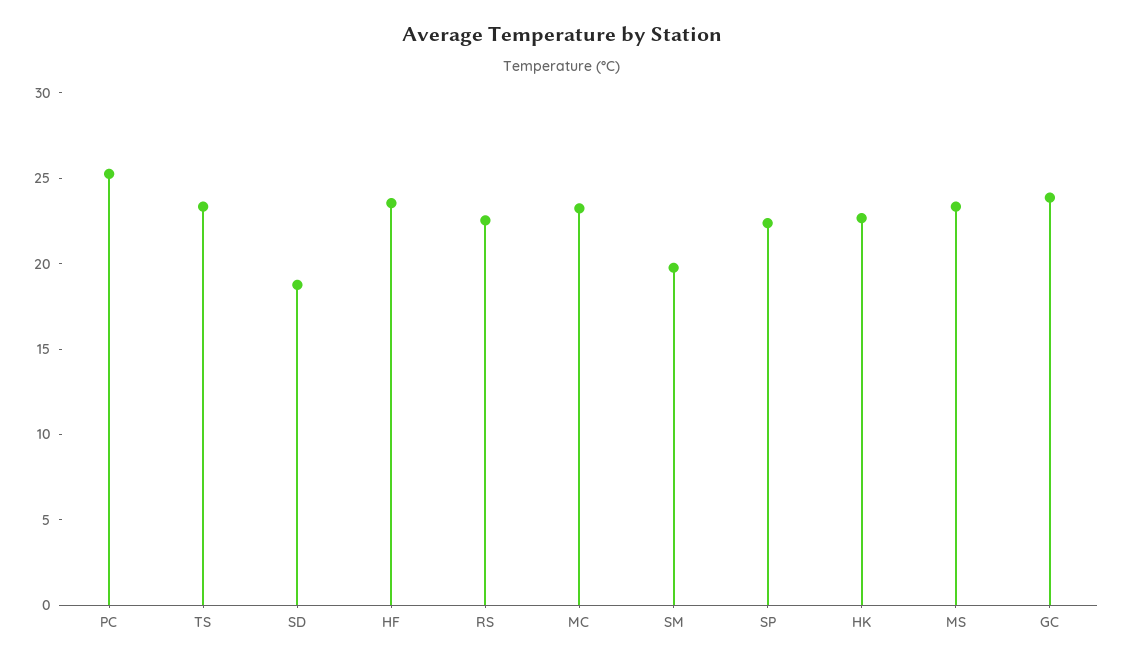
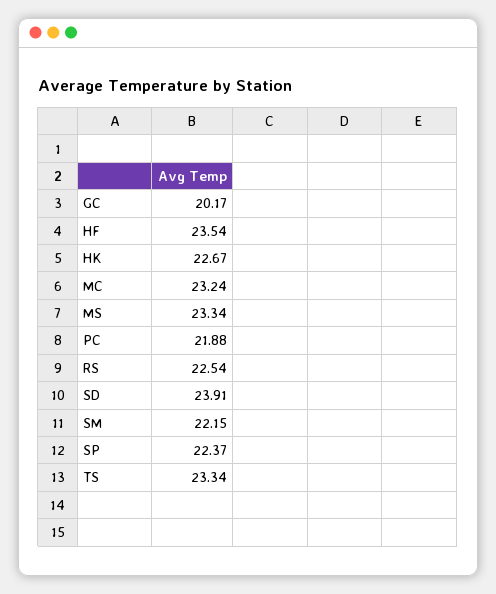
  {
-   "PC": 25,
+   "PC": 21.88,
    "TS": 23.34,
-   "SD": 19,
+   "SD": 23.91,
    "HF": 23.54,
    "RS": 22.54,
    "MC": 23.24,
-   "SM": 20,
+   "SM": 22.15,
    "SP": 22.37,
    "HK": 22.67,
    "MS": 23.34,
-   "GC": 24
+   "GC": 20.17
  }

